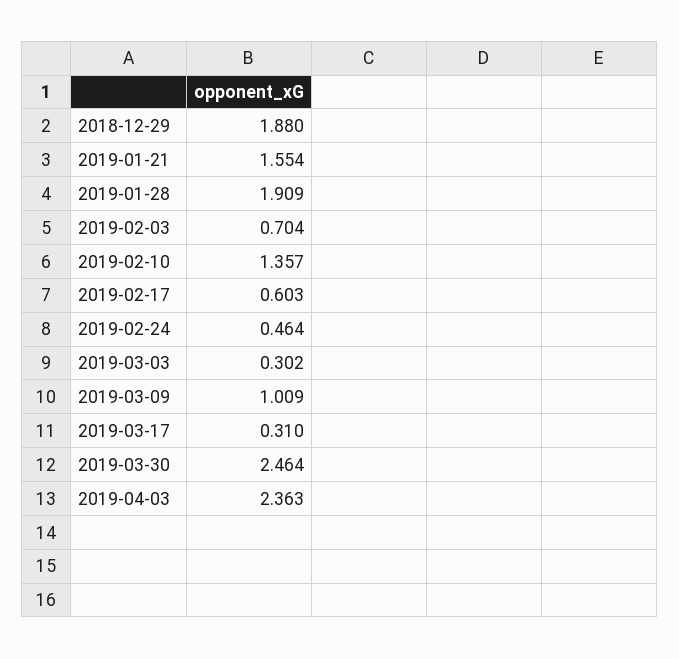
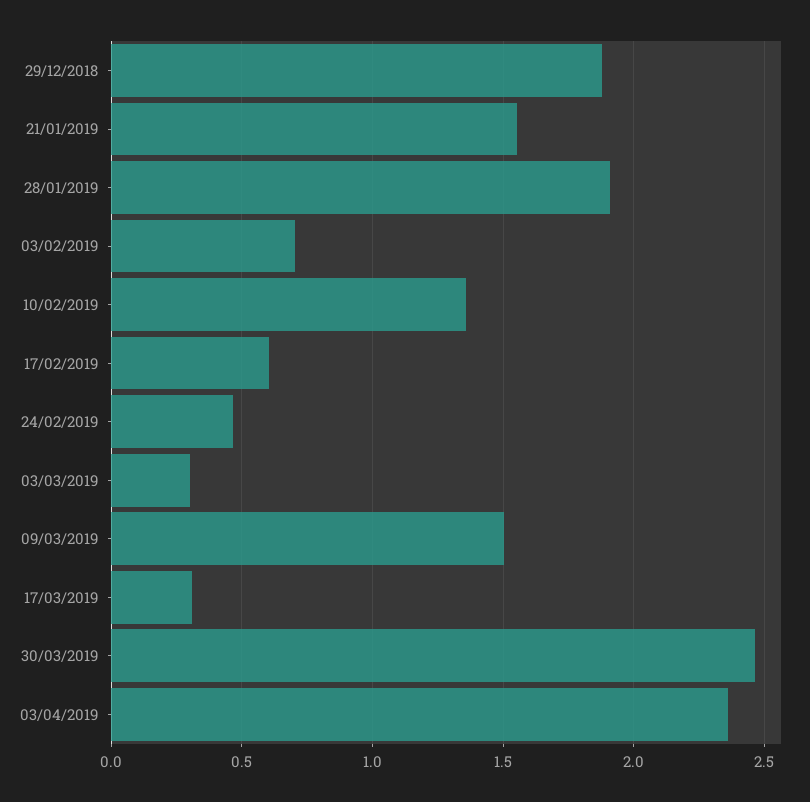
  {
    "2018-12-29": 1.88,
    "2019-01-21": 1.554,
    "2019-01-28": 1.909,
    "2019-02-03": 0.704,
    "2019-02-10": 1.357,
    "2019-02-17": 0.603,
    "2019-02-24": 0.464,
    "2019-03-03": 0.302,
-   "2019-03-09": 1.009,
+   "2019-03-09": 1.5,
    "2019-03-17": 0.31,
    "2019-03-30": 2.464,
    "2019-04-03": 2.363
  }

